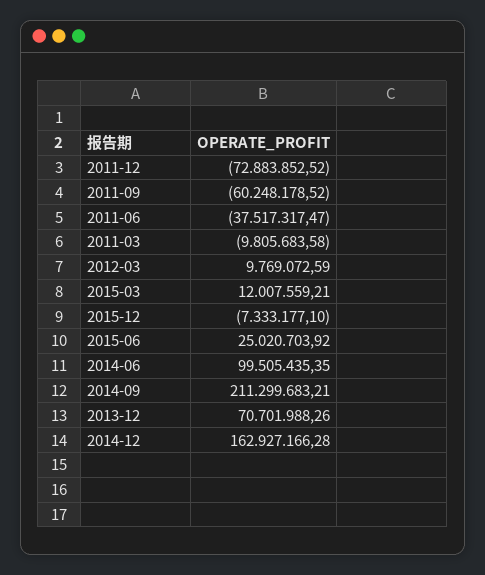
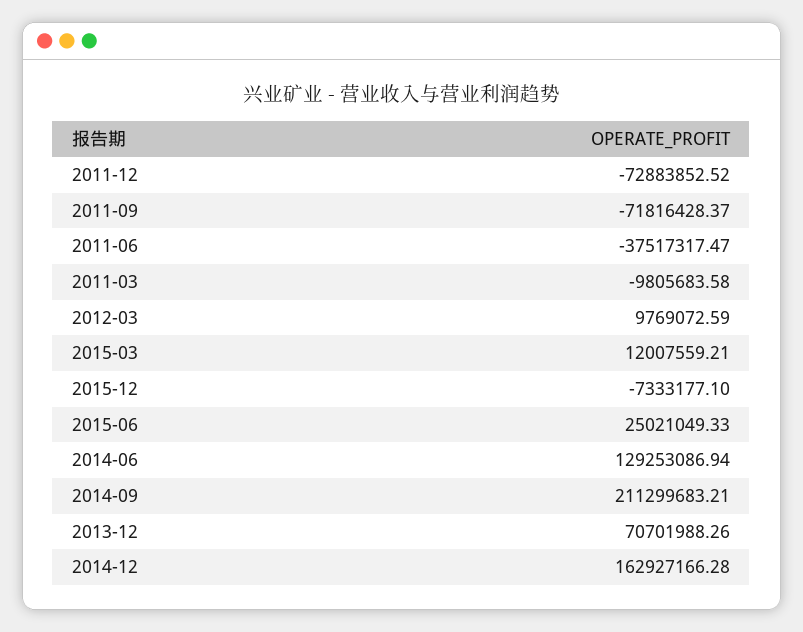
  {
    "2011-12": -72883852.52,
-   "2011-09": -60248178.52,
+   "2011-09": -71816428.37,
    "2011-06": -37517317.47,
    "2011-03": -9805683.58,
    "2012-03": 9769072.59,
    "2015-03": 12007559.21,
    "2015-12": -7333177.1,
-   "2015-06": 25020703.92,
+   "2015-06": 25021049.33,
-   "2014-06": 99505435.35,
+   "2014-06": 129253086.94,
    "2014-09": 211299683.21,
    "2013-12": 70701988.26,
    "2014-12": 162927166.28
  }

